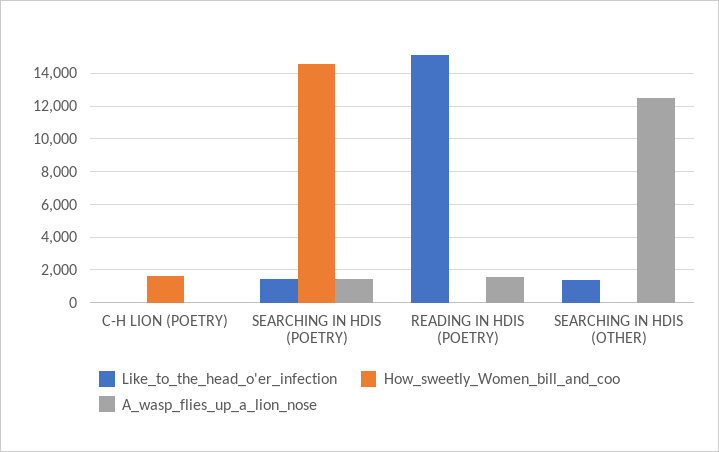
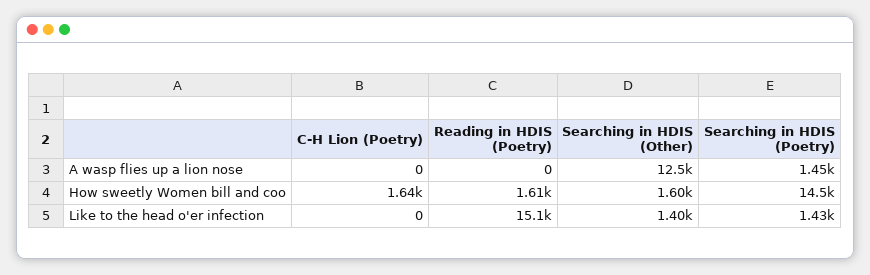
  {
    "Like_to_the_head_o'er_infection": {
      "C-H LION (POETRY)": 0,
      "SEARCHING IN HDIS (POETRY)": 1430,
      "READING IN HDIS (POETRY)": 15100,
      "SEARCHING IN HDIS (OTHER)": 1400
    },
    "How_sweetly_Women_bill_and_coo": {
      "C-H LION (POETRY)": 1640,
      "SEARCHING IN HDIS (POETRY)": 14500,
-     "READING IN HDIS (POETRY)": 0,
+     "READING IN HDIS (POETRY)": 1610,
-     "SEARCHING IN HDIS (OTHER)": 0
+     "SEARCHING IN HDIS (OTHER)": 1600
    },
    "A_wasp_flies_up_a_lion_nose": {
      "C-H LION (POETRY)": 0,
      "SEARCHING IN HDIS (POETRY)": 1450,
-     "READING IN HDIS (POETRY)": 1500,
+     "READING IN HDIS (POETRY)": 0,
      "SEARCHING IN HDIS (OTHER)": 12500
    }
  }

